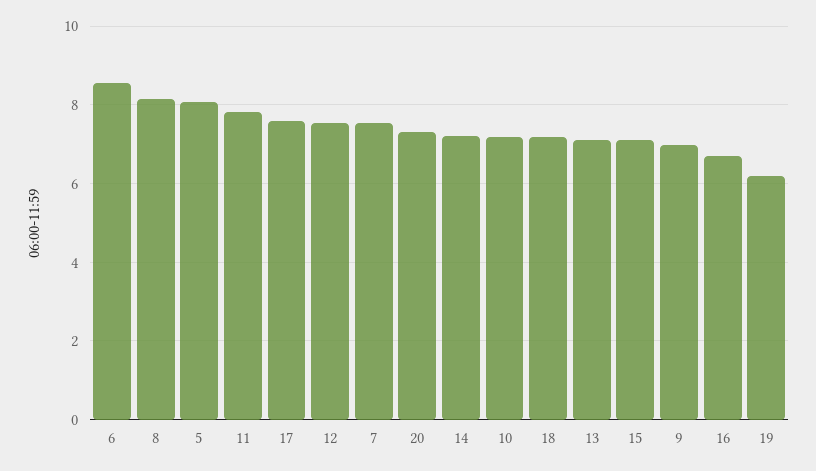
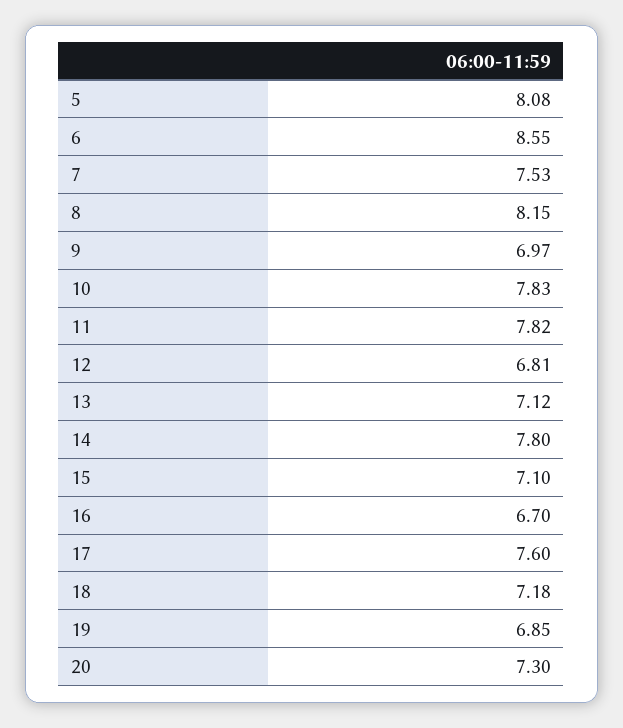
  {
    "6": 8.55,
    "8": 8.15,
    "5": 8.08,
    "11": 7.82,
    "17": 7.6,
-   "12": 7.6,
+   "12": 6.81,
    "7": 7.53,
    "20": 7.3,
-   "14": 7.2,
+   "14": 7.8,
-   "10": 7.2,
+   "10": 7.83,
    "18": 7.18,
    "13": 7.12,
    "15": 7.1,
    "9": 6.97,
    "16": 6.7,
-   "19": 6.2
+   "19": 6.85
  }

